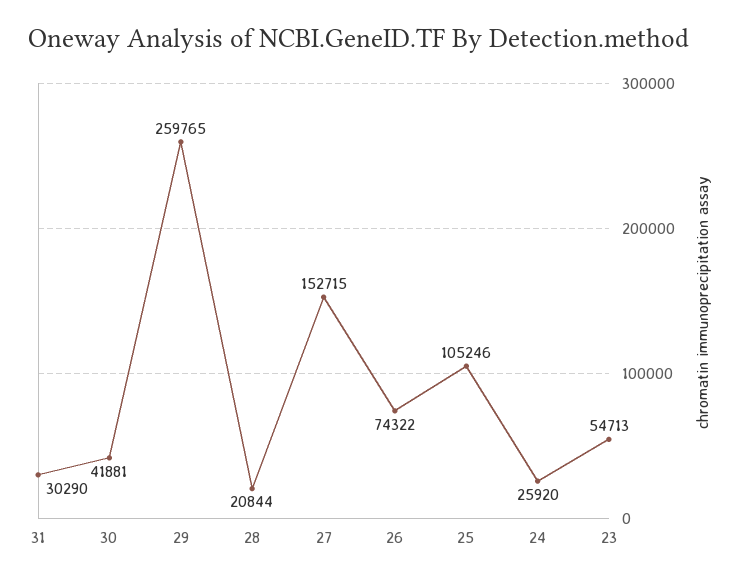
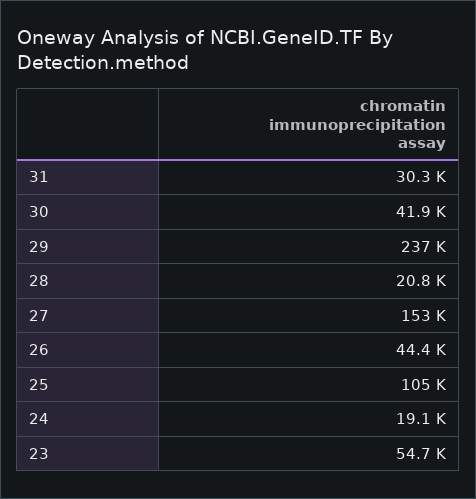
  {
    "31": 30290,
    "30": 41881,
-   "29": 259765,
+   "29": 237000,
    "28": 20844,
    "27": 152715,
-   "26": 74322,
+   "26": 44400,
    "25": 105246,
-   "24": 25920,
+   "24": 19100,
    "23": 54713
  }

